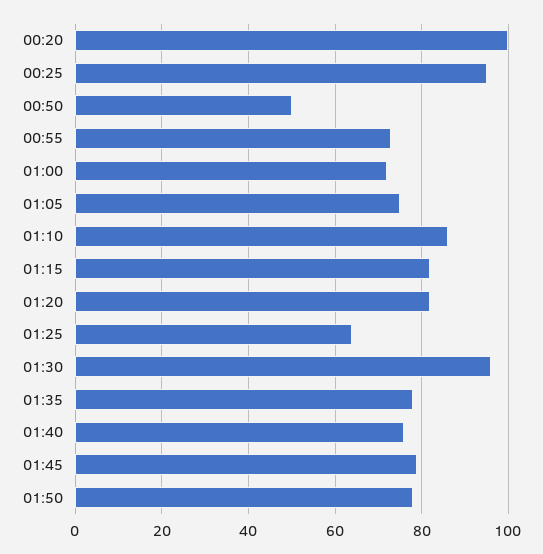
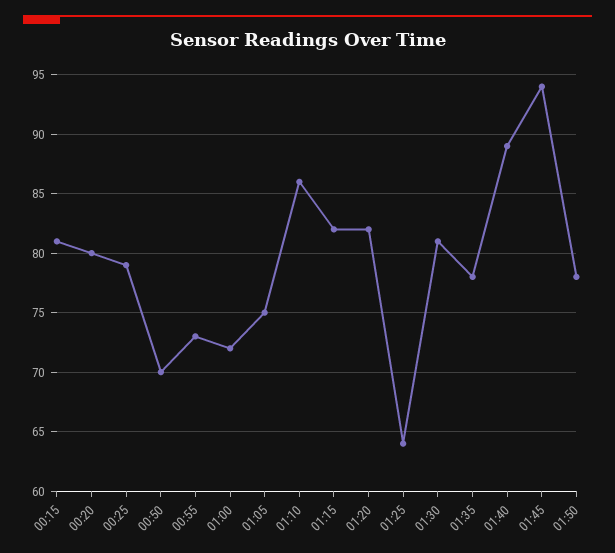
  {
-   "00:20": 100,
+   "00:20": 80,
-   "00:25": 95,
+   "00:25": 79,
-   "00:50": 50,
+   "00:50": 70,
    "00:55": 73,
    "01:00": 72,
    "01:05": 75,
    "01:10": 86,
    "01:15": 82,
    "01:20": 82,
    "01:25": 64,
-   "01:30": 95,
+   "01:30": 81,
    "01:35": 78,
-   "01:40": 75,
+   "01:40": 89,
-   "01:45": 80,
+   "01:45": 94,
-   "01:50": 78
+   "01:50": 78,
+   "00:15": 81
  }

